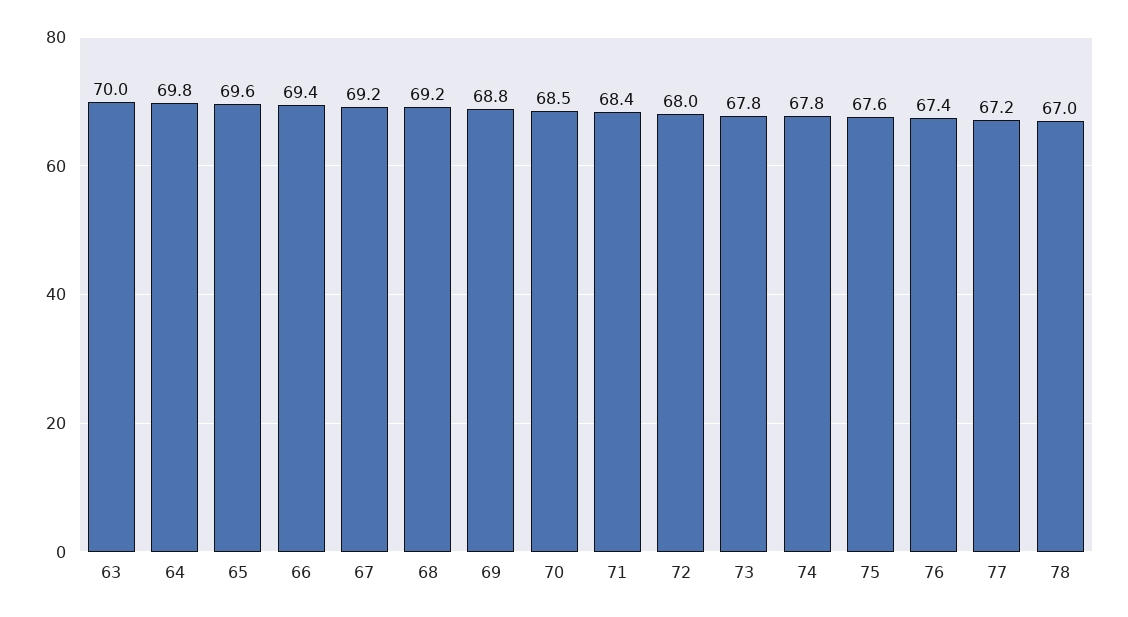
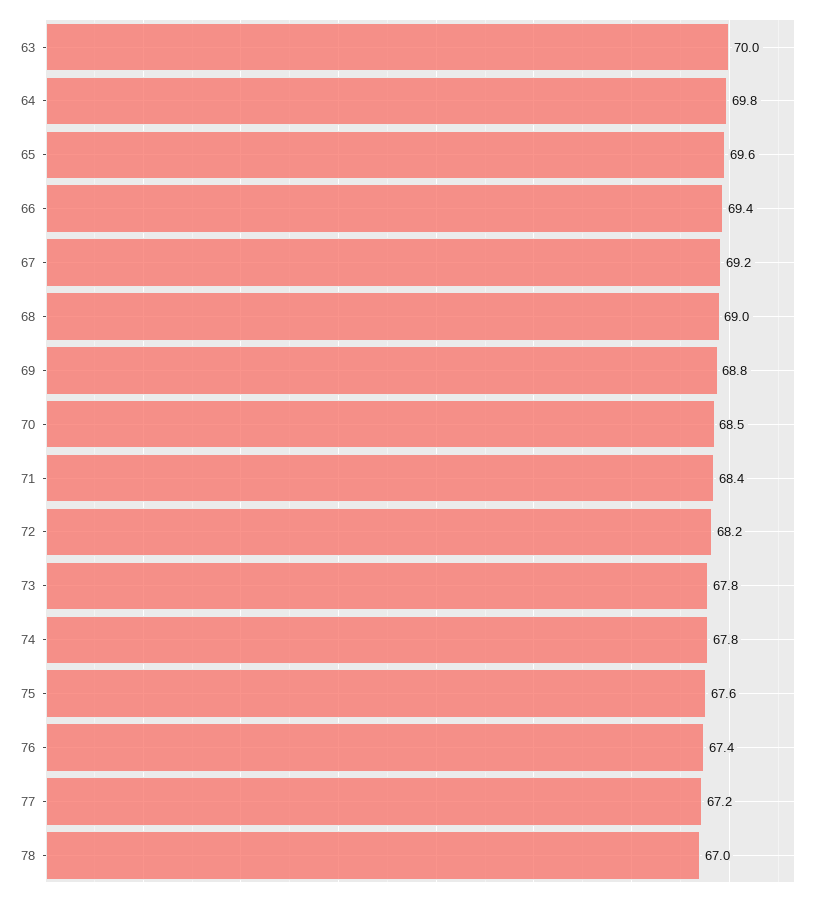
  {
    "63": 70,
    "64": 69.8,
    "65": 69.6,
    "66": 69.4,
    "67": 69.2,
-   "68": 69.2,
+   "68": 69,
    "69": 68.8,
    "70": 68.5,
    "71": 68.4,
-   "72": 68,
+   "72": 68.2,
    "73": 67.8,
    "74": 67.8,
    "75": 67.6,
    "76": 67.4,
    "77": 67.2,
    "78": 67
  }

